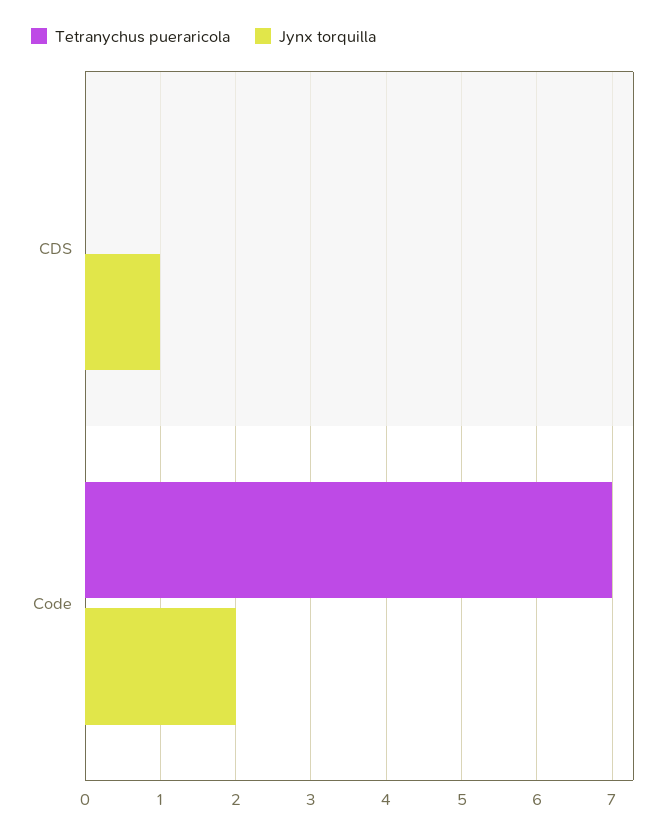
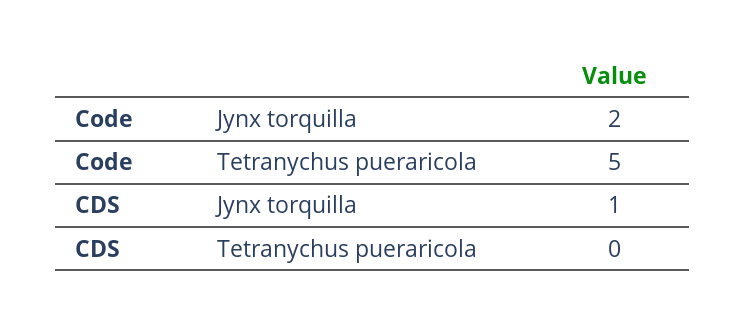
  {
    "Tetranychus pueraricola": {
      "CDS": 0,
-     "Code": 7
+     "Code": 5
    },
    "Jynx torquilla": {
      "CDS": 1,
      "Code": 2
    }
  }

